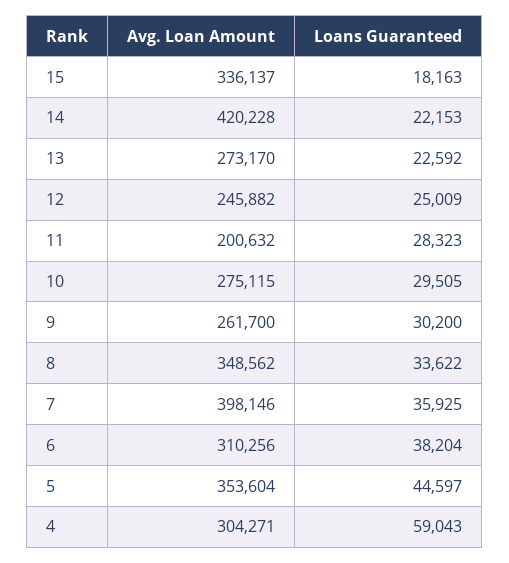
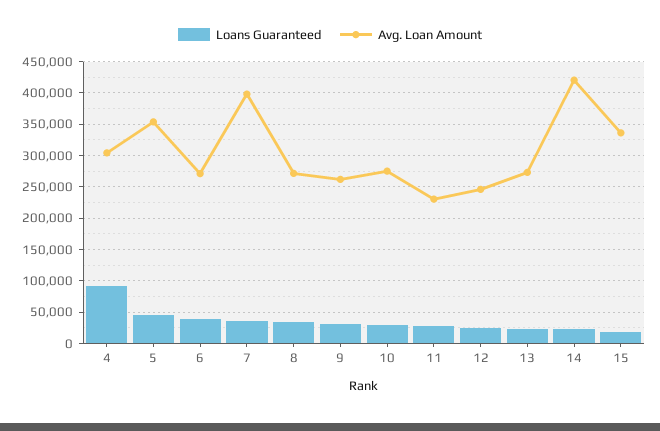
  {
    "Avg. Loan Amount": {
      "15": 336137,
      "14": 420228,
      "13": 273170,
      "12": 245882,
-     "11": 200632,
+     "11": 230000,
      "10": 275115,
      "9": 261700,
-     "8": 348562,
+     "8": 270000,
      "7": 398146,
-     "6": 310256,
+     "6": 270000,
      "5": 353604,
      "4": 304271
    },
    "Loans Guaranteed": {
      "15": 18163,
      "14": 22153,
      "13": 22592,
      "12": 25009,
      "11": 28323,
      "10": 29505,
      "9": 30200,
      "8": 33622,
      "7": 35925,
      "6": 38204,
      "5": 44597,
-     "4": 59043
+     "4": 90000
    }
  }

